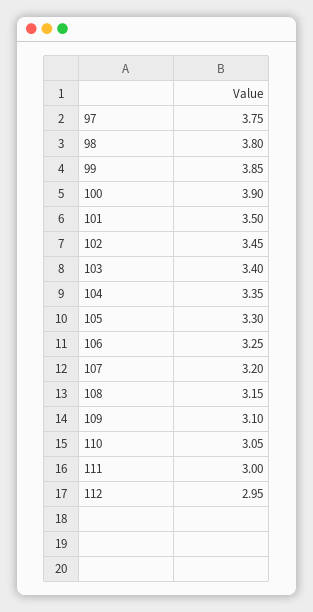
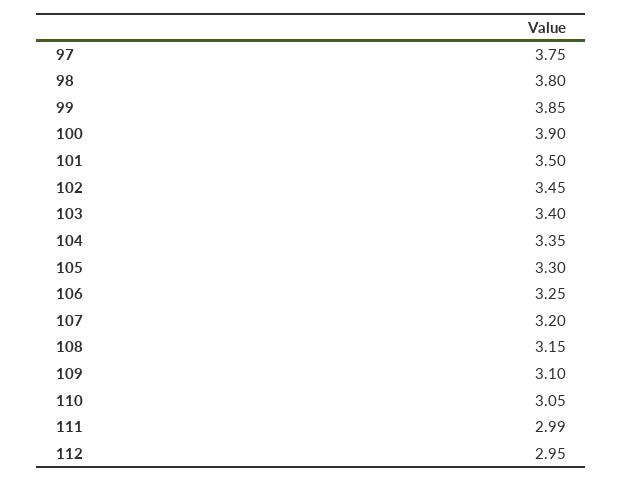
  {
    "97": 3.75,
    "98": 3.8,
    "99": 3.85,
    "100": 3.9,
    "101": 3.5,
    "102": 3.45,
    "103": 3.4,
    "104": 3.35,
    "105": 3.3,
    "106": 3.25,
    "107": 3.2,
    "108": 3.15,
    "109": 3.1,
    "110": 3.05,
-   "111": 3,
+   "111": 2.99,
    "112": 2.95
  }

